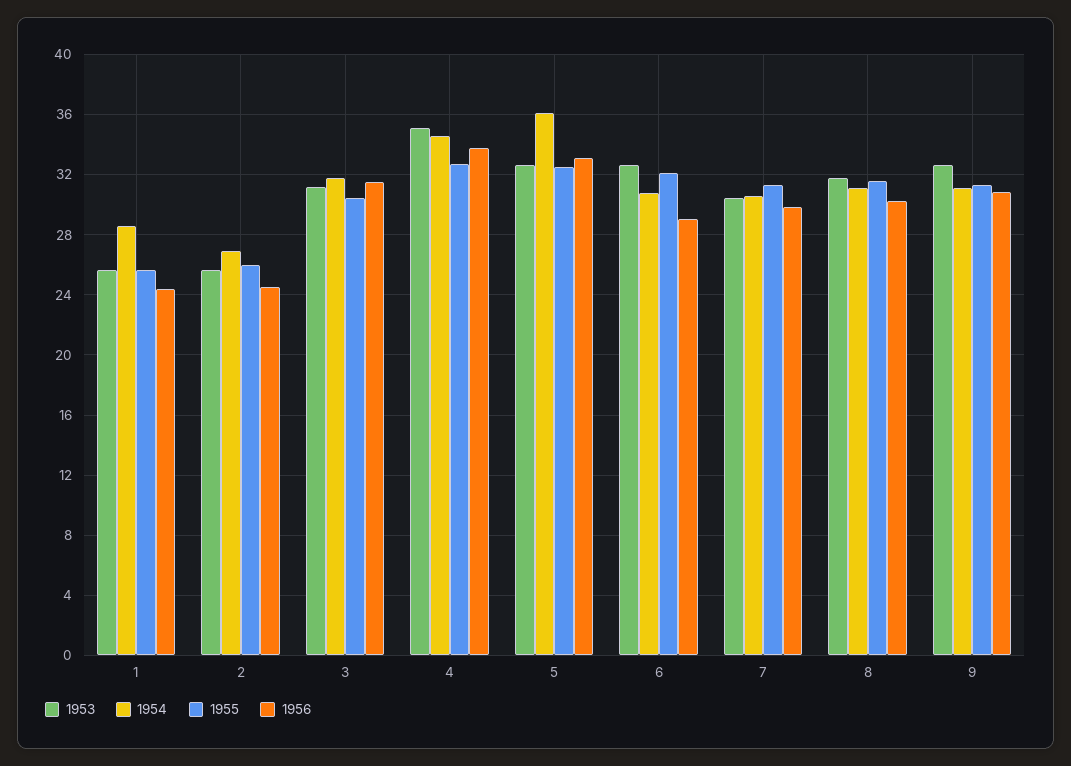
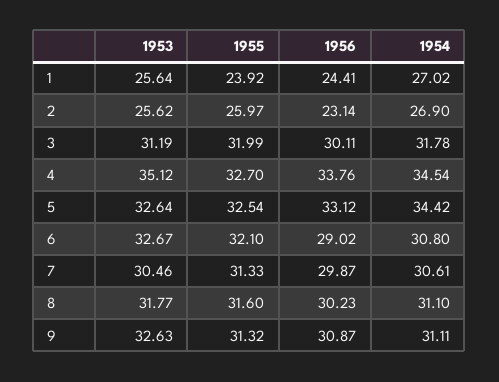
  {
    "1953": {
      "1": 25.64,
      "2": 25.62,
      "3": 31.19,
      "4": 35.12,
      "5": 32.64,
      "6": 32.67,
      "7": 30.46,
      "8": 31.77,
      "9": 32.63
    },
    "1954": {
-     "1": 28.5,
+     "1": 27.02,
      "2": 26.9,
      "3": 31.78,
      "4": 34.54,
-     "5": 36,
+     "5": 34.42,
      "6": 30.8,
      "7": 30.61,
      "8": 31.1,
      "9": 31.11
    },
    "1955": {
-     "1": 25.5,
+     "1": 23.92,
      "2": 25.97,
-     "3": 30.5,
+     "3": 31.99,
      "4": 32.7,
      "5": 32.54,
      "6": 32.1,
      "7": 31.33,
      "8": 31.6,
      "9": 31.32
    },
    "1956": {
      "1": 24.41,
-     "2": 24.5,
+     "2": 23.14,
-     "3": 31.5,
+     "3": 30.11,
      "4": 33.76,
      "5": 33.12,
      "6": 29.02,
      "7": 29.87,
      "8": 30.23,
      "9": 30.87
    }
  }

